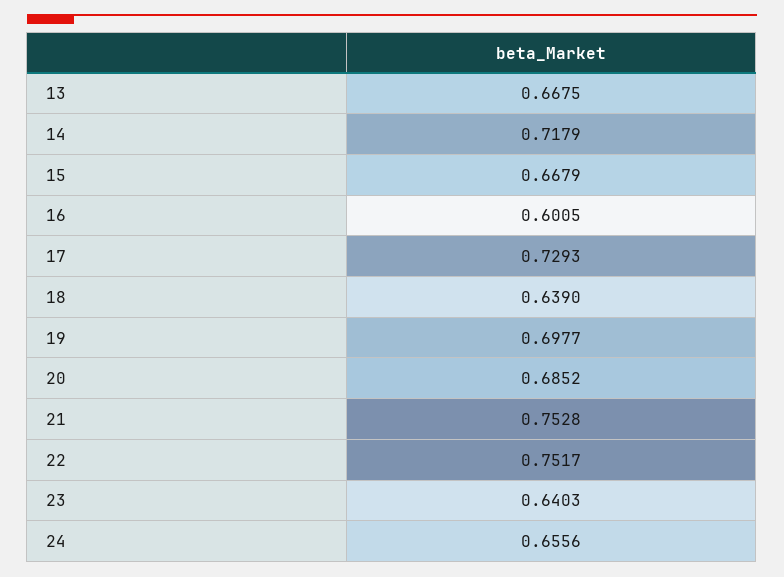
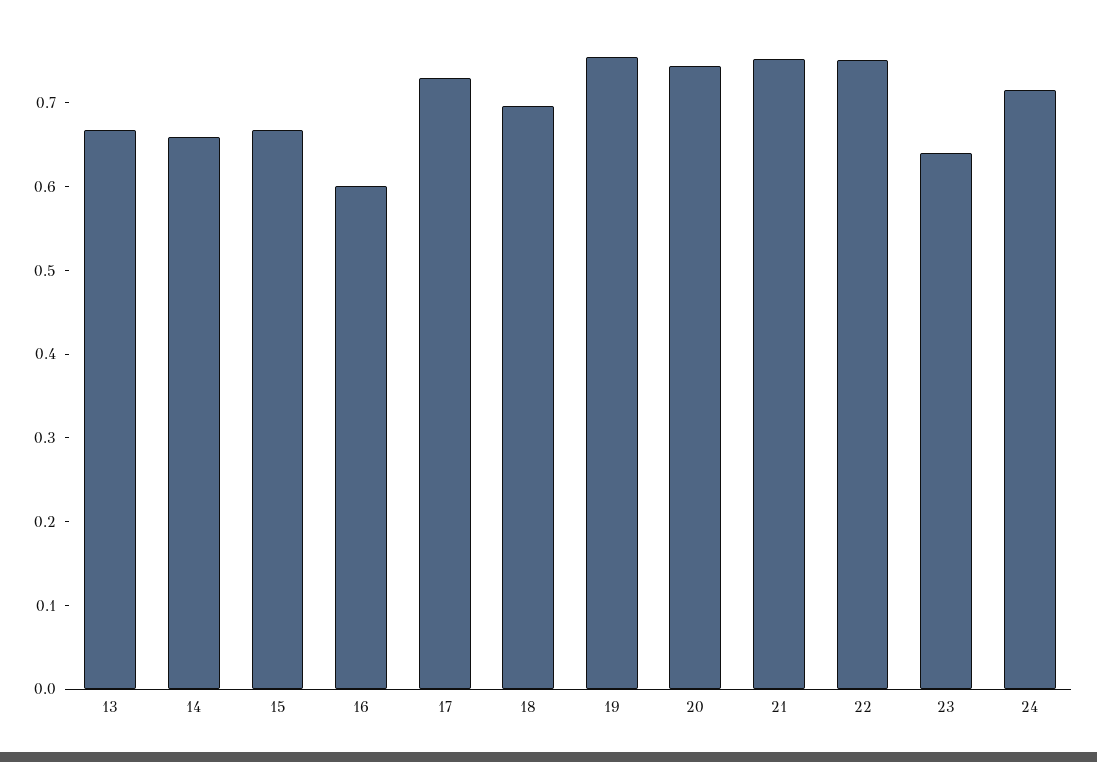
  {
    "13": 0.6675,
-   "14": 0.7179,
+   "14": 0.66,
    "15": 0.6679,
    "16": 0.6005,
    "17": 0.7293,
-   "18": 0.639,
+   "18": 0.7,
-   "19": 0.6977,
+   "19": 0.76,
-   "20": 0.6852,
+   "20": 0.74,
    "21": 0.7528,
    "22": 0.7517,
    "23": 0.6403,
-   "24": 0.6556
+   "24": 0.72
  }

